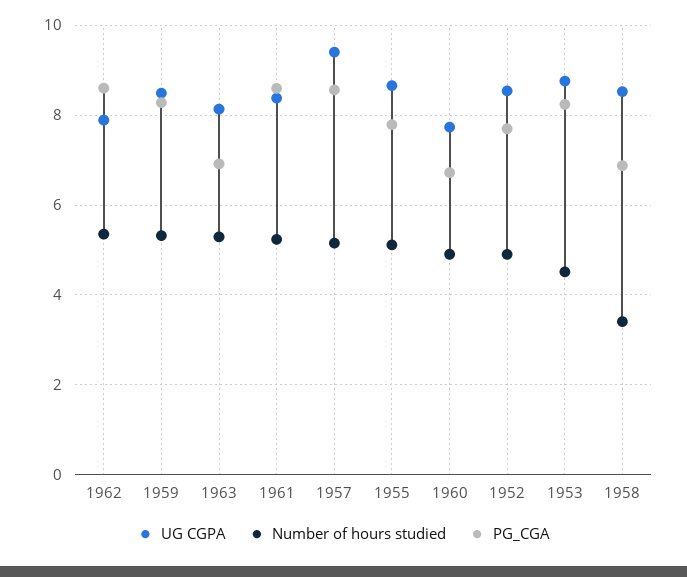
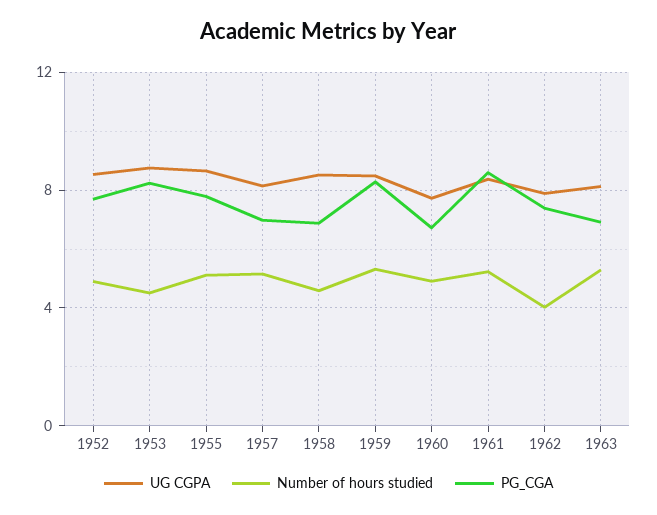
  {
    "UG CGPA": {
      "1962": 7.8,
      "1959": 8.4,
      "1963": 8.2,
      "1961": 8.4,
-     "1957": 9.4,
+     "1957": 8,
      "1955": 8.6,
      "1960": 7.8,
      "1952": 8.6,
      "1953": 8.8,
      "1958": 8.6
    },
    "Number of hours studied": {
-     "1962": 5.4,
+     "1962": 4,
      "1959": 5.4,
      "1963": 5.2,
      "1961": 5.2,
      "1957": 5.2,
      "1955": 5.2,
      "1960": 5,
      "1952": 5,
      "1953": 4.6,
-     "1958": 3.4
+     "1958": 4.5
    },
    "PG_CGA": {
-     "1962": 8.6,
+     "1962": 7.5,
      "1959": 8.2,
      "1963": 7,
      "1961": 8.6,
-     "1957": 8.6,
+     "1957": 7,
      "1955": 7.8,
      "1960": 6.8,
      "1952": 7.6,
      "1953": 8.2,
      "1958": 6.8
    }
  }

